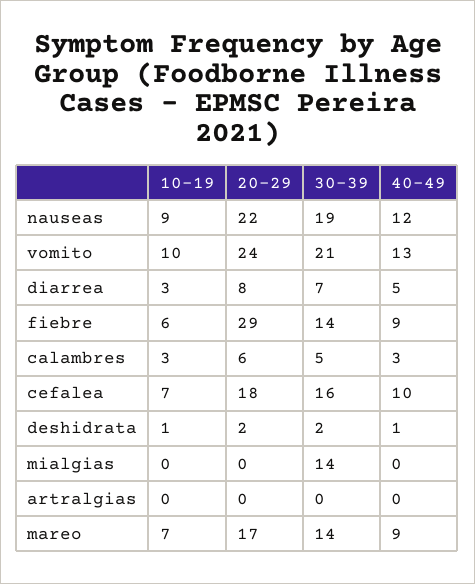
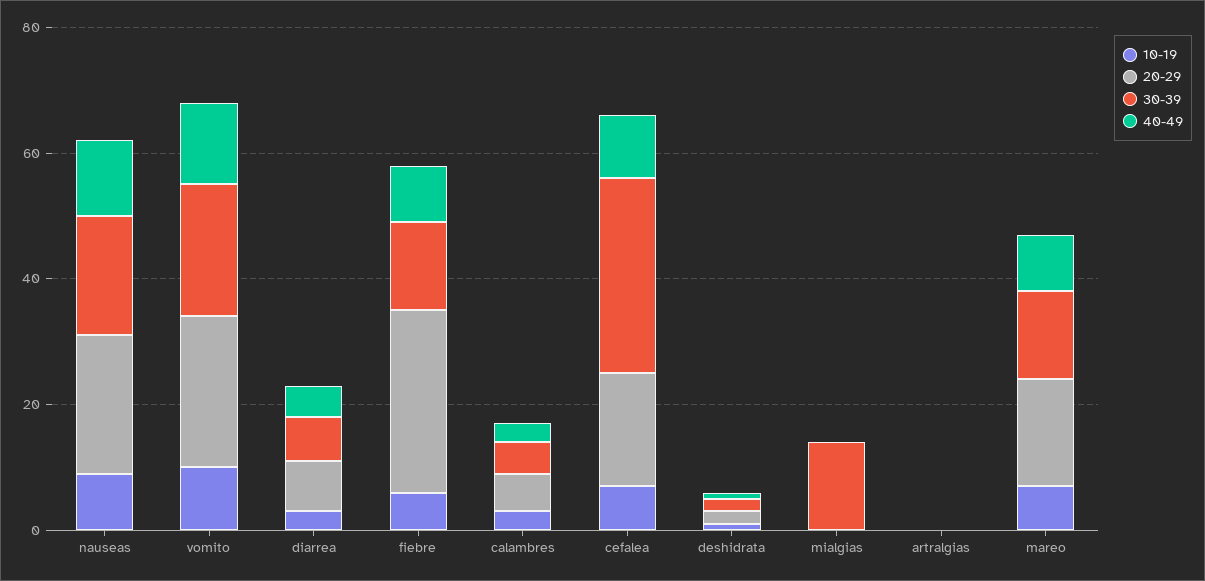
  {
    "10-19": {
      "nauseas": 9,
      "vomito": 10,
      "diarrea": 3,
      "fiebre": 6,
      "calambres": 3,
      "cefalea": 7,
      "deshidrata": 1,
      "mialgias": 0,
      "artralgias": 0,
      "mareo": 7
    },
    "20-29": {
      "nauseas": 22,
      "vomito": 24,
      "diarrea": 8,
      "fiebre": 29,
      "calambres": 6,
      "cefalea": 18,
      "deshidrata": 2,
      "mialgias": 0,
      "artralgias": 0,
      "mareo": 17
    },
    "30-39": {
      "nauseas": 19,
      "vomito": 21,
      "diarrea": 7,
      "fiebre": 14,
      "calambres": 5,
-     "cefalea": 16,
+     "cefalea": 30,
      "deshidrata": 2,
      "mialgias": 14,
      "artralgias": 0,
      "mareo": 14
    },
    "40-49": {
      "nauseas": 12,
      "vomito": 13,
      "diarrea": 5,
      "fiebre": 9,
      "calambres": 3,
      "cefalea": 10,
      "deshidrata": 1,
      "mialgias": 0,
      "artralgias": 0,
      "mareo": 9
    }
  }

